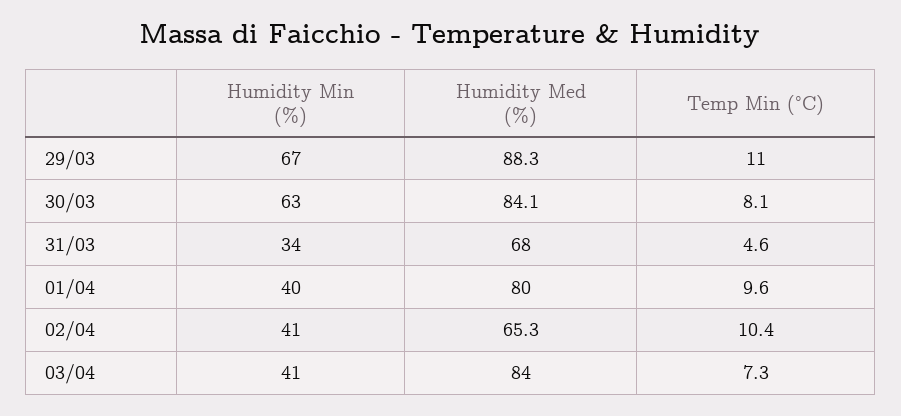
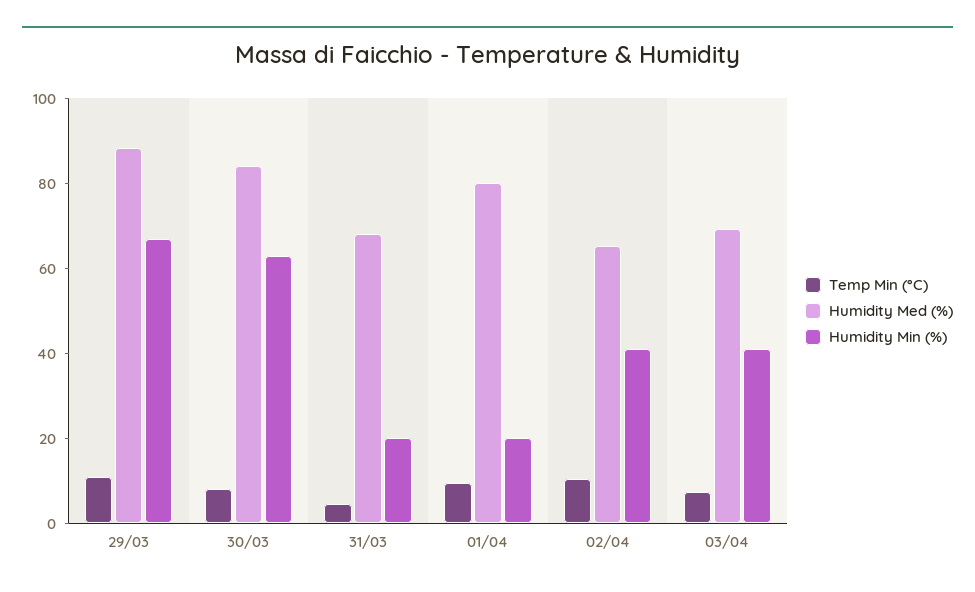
  {
    "Humidity Min (%)": {
      "29/03": 67,
      "30/03": 63,
-     "31/03": 34,
+     "31/03": 20,
-     "01/04": 40,
+     "01/04": 20,
      "02/04": 41,
      "03/04": 41
    },
    "Humidity Med (%)": {
      "29/03": 88.3,
      "30/03": 84.1,
      "31/03": 68,
      "01/04": 80,
      "02/04": 65.3,
-     "03/04": 84
+     "03/04": 70
    },
    "Temp Min (°C)": {
      "29/03": 11,
      "30/03": 8.1,
      "31/03": 4.6,
      "01/04": 9.6,
      "02/04": 10.4,
      "03/04": 7.3
    }
  }

